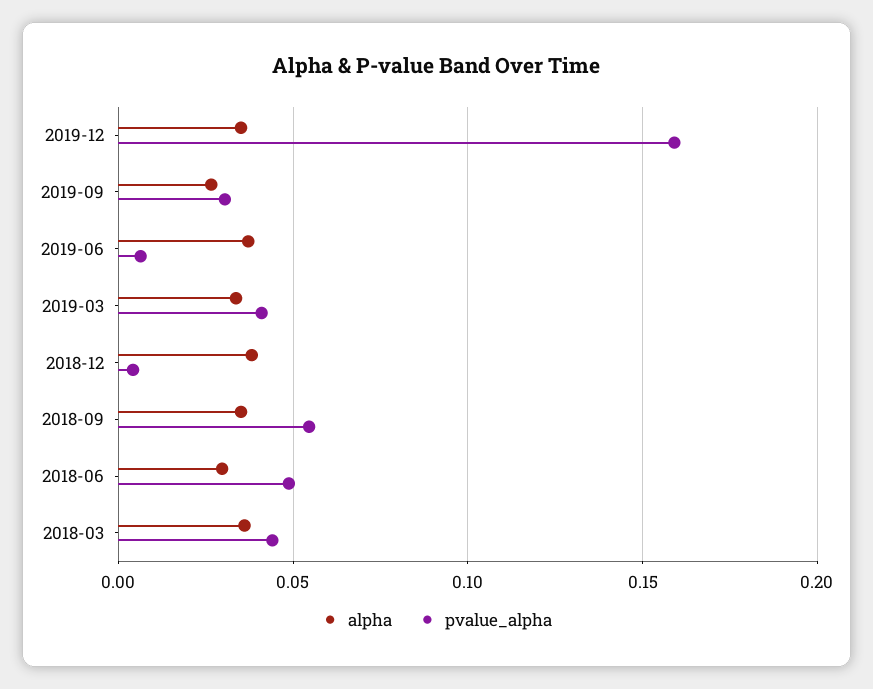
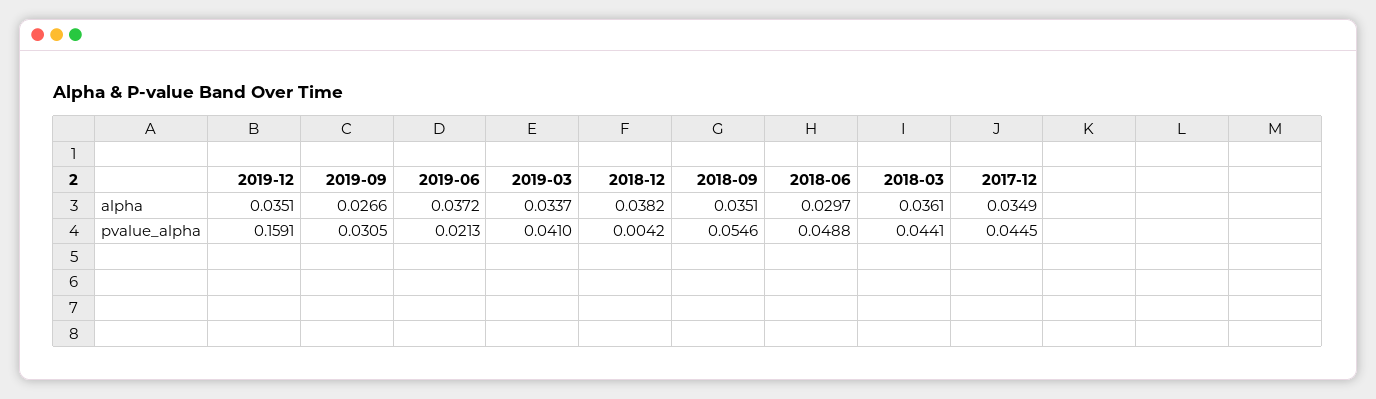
  {
    "alpha": {
      "2019-12": 0.0351,
      "2019-09": 0.0266,
      "2019-06": 0.0372,
      "2019-03": 0.0337,
      "2018-12": 0.0382,
      "2018-09": 0.0351,
      "2018-06": 0.0297,
-     "2018-03": 0.0361
+     "2018-03": 0.0361,
+     "2017-12": 0.0349
    },
    "pvalue_alpha": {
      "2019-12": 0.1591,
      "2019-09": 0.0305,
-     "2019-06": 0.005,
+     "2019-06": 0.0213,
      "2019-03": 0.041,
      "2018-12": 0.0042,
      "2018-09": 0.0546,
      "2018-06": 0.0488,
-     "2018-03": 0.0441
+     "2018-03": 0.0441,
+     "2017-12": 0.0445
    }
  }

